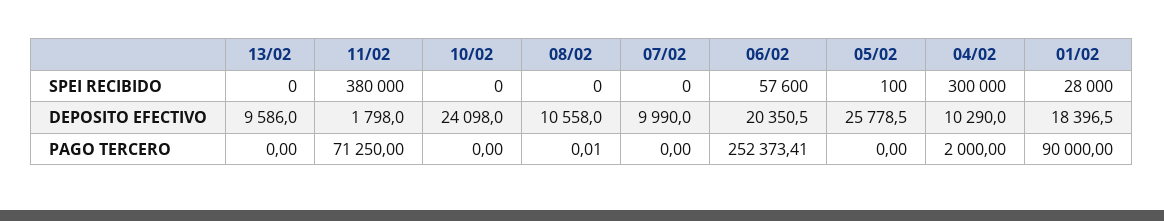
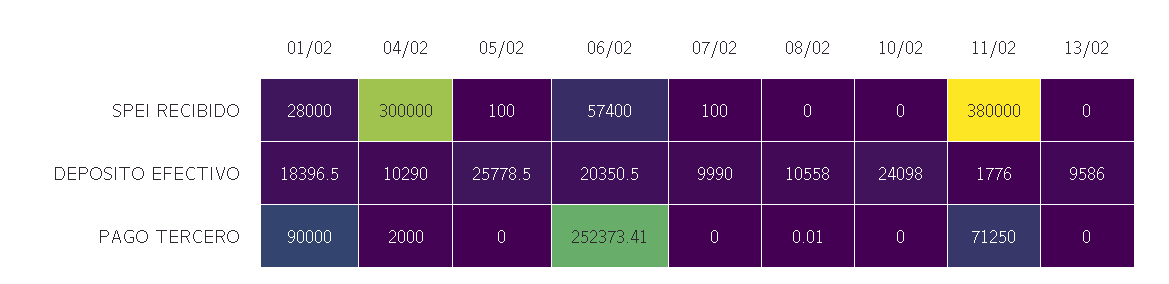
  {
    "13/02": {
      "SPEI RECIBIDO": 0,
      "DEPOSITO EFECTIVO": 9586,
      "PAGO TERCERO": 0
    },
    "11/02": {
      "SPEI RECIBIDO": 380000,
-     "DEPOSITO EFECTIVO": 1798,
+     "DEPOSITO EFECTIVO": 1776,
      "PAGO TERCERO": 71250
    },
    "10/02": {
      "SPEI RECIBIDO": 0,
      "DEPOSITO EFECTIVO": 24098,
      "PAGO TERCERO": 0
    },
    "08/02": {
      "SPEI RECIBIDO": 0,
      "DEPOSITO EFECTIVO": 10558,
      "PAGO TERCERO": 0.01
    },
    "07/02": {
-     "SPEI RECIBIDO": 0,
+     "SPEI RECIBIDO": 100,
      "DEPOSITO EFECTIVO": 9990,
      "PAGO TERCERO": 0
    },
    "06/02": {
-     "SPEI RECIBIDO": 57600,
+     "SPEI RECIBIDO": 57400,
      "DEPOSITO EFECTIVO": 20350.5,
      "PAGO TERCERO": 252373.41
    },
    "05/02": {
      "SPEI RECIBIDO": 100,
      "DEPOSITO EFECTIVO": 25778.5,
      "PAGO TERCERO": 0
    },
    "04/02": {
      "SPEI RECIBIDO": 300000,
      "DEPOSITO EFECTIVO": 10290,
      "PAGO TERCERO": 2000
    },
    "01/02": {
      "SPEI RECIBIDO": 28000,
      "DEPOSITO EFECTIVO": 18396.5,
      "PAGO TERCERO": 90000
    }
  }

